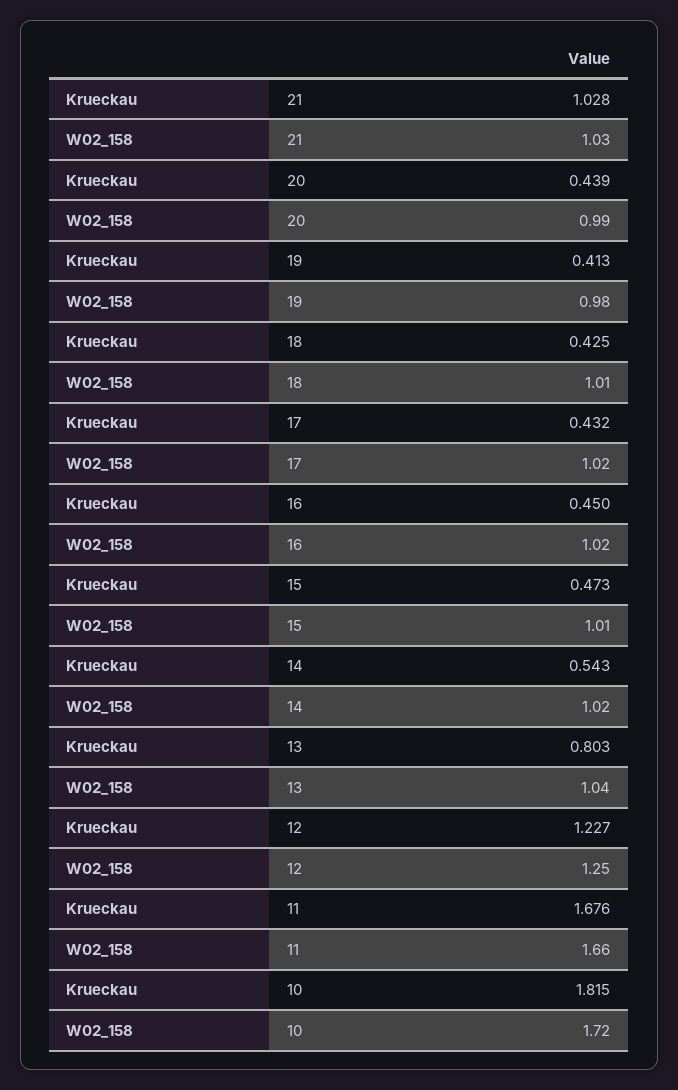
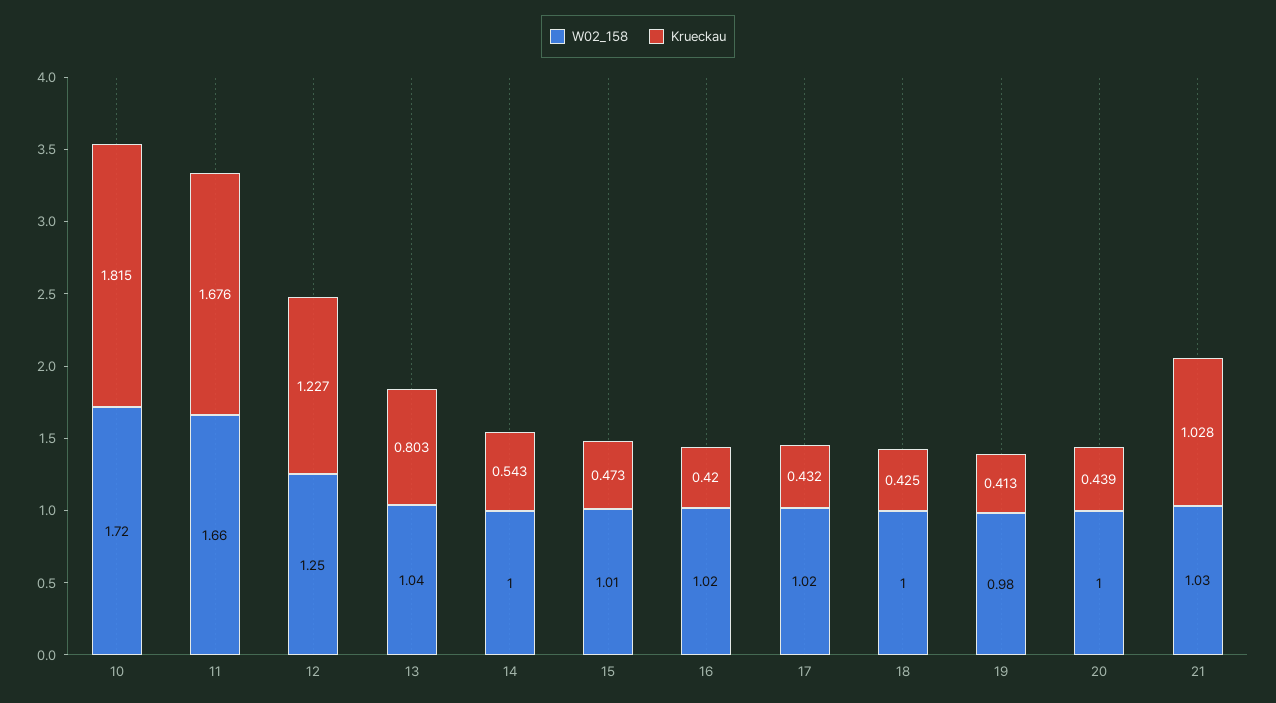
  {
    "Krueckau": {
      "21": 1.028,
      "20": 0.439,
      "19": 0.413,
      "18": 0.425,
      "17": 0.432,
-     "16": 0.45,
+     "16": 0.42,
      "15": 0.473,
      "14": 0.543,
      "13": 0.803,
      "12": 1.227,
      "11": 1.676,
      "10": 1.815
    },
    "W02_158": {
      "21": 1.03,
-     "20": 0.99,
+     "20": 1,
      "19": 0.98,
-     "18": 1.01,
+     "18": 1,
      "17": 1.02,
      "16": 1.02,
      "15": 1.01,
-     "14": 1.02,
+     "14": 1,
      "13": 1.04,
      "12": 1.25,
      "11": 1.66,
      "10": 1.72
    }
  }

